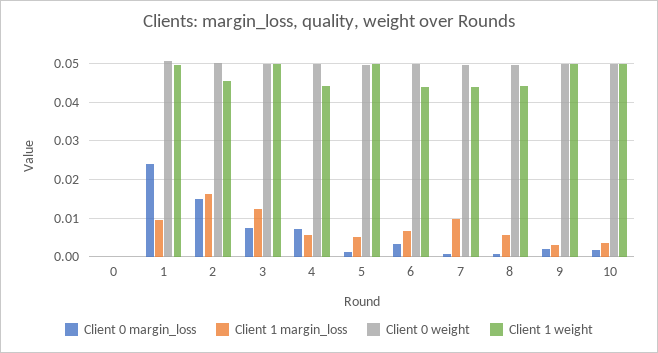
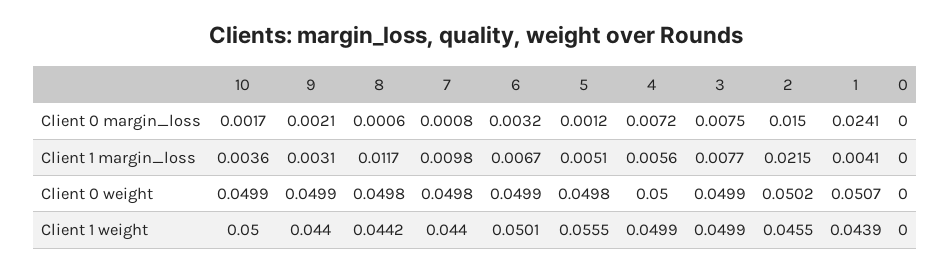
  {
    "Client 0 margin_loss": {
      "0": 0,
      "1": 0.0241,
      "2": 0.015,
      "3": 0.0075,
      "4": 0.0072,
      "5": 0.0012,
      "6": 0.0032,
      "7": 0.0008,
      "8": 0.0006,
      "9": 0.0021,
      "10": 0.0017
    },
    "Client 1 margin_loss": {
      "0": 0,
-     "1": 0.01,
+     "1": 0.0041,
-     "2": 0.016,
+     "2": 0.0215,
-     "3": 0.012,
+     "3": 0.0077,
      "4": 0.0056,
      "5": 0.0051,
      "6": 0.0067,
      "7": 0.0098,
-     "8": 0.006,
+     "8": 0.0117,
      "9": 0.0031,
      "10": 0.0036
    },
    "Client 0 weight": {
      "0": 0,
      "1": 0.0507,
      "2": 0.0502,
      "3": 0.0499,
      "4": 0.05,
      "5": 0.0498,
      "6": 0.0499,
      "7": 0.0498,
      "8": 0.0498,
      "9": 0.0499,
      "10": 0.0499
    },
    "Client 1 weight": {
      "0": 0,
-     "1": 0.05,
+     "1": 0.0439,
      "2": 0.0455,
      "3": 0.0499,
-     "4": 0.044,
+     "4": 0.0499,
-     "5": 0.05,
+     "5": 0.0555,
-     "6": 0.044,
+     "6": 0.0501,
      "7": 0.044,
      "8": 0.0442,
-     "9": 0.05,
+     "9": 0.044,
      "10": 0.05
    }
  }

